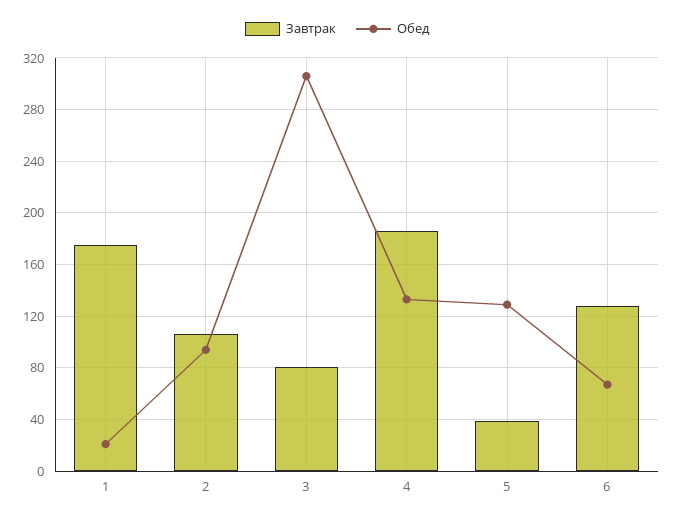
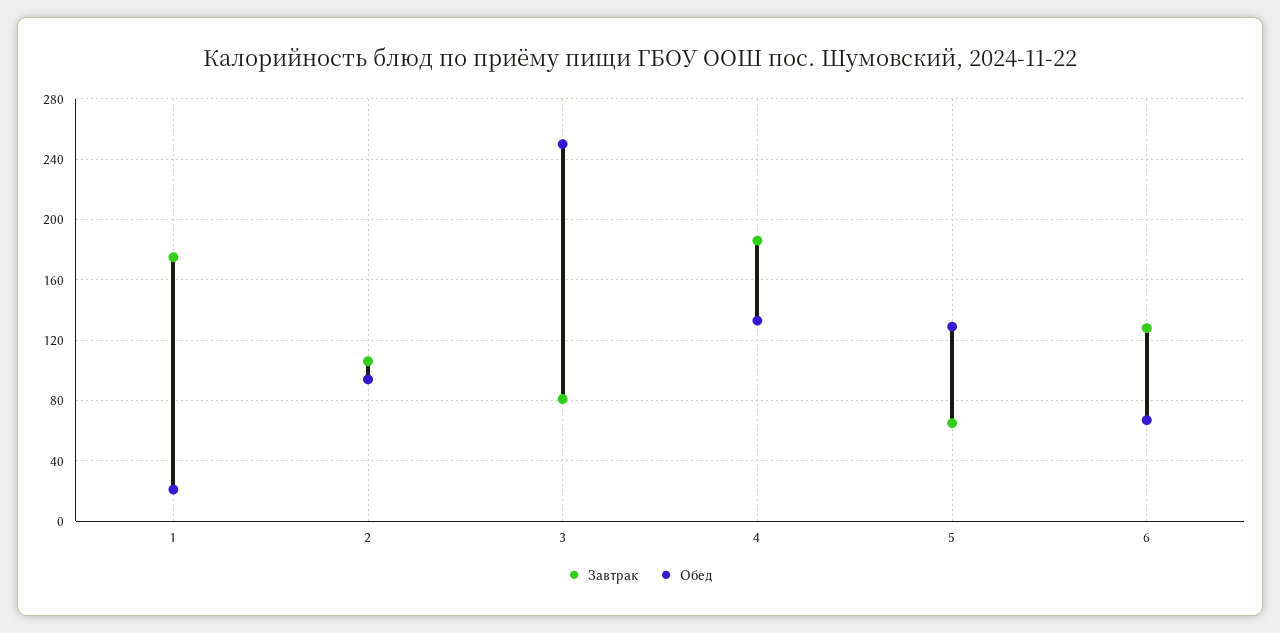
  {
    "Завтрак": {
      "1": 175,
      "2": 105,
      "3": 80,
      "4": 185,
-     "5": 40,
+     "5": 65,
      "6": 130
    },
    "Обед": {
      "1": 20,
      "2": 95,
-     "3": 305,
+     "3": 250,
      "4": 135,
      "5": 130,
      "6": 65
    }
  }

